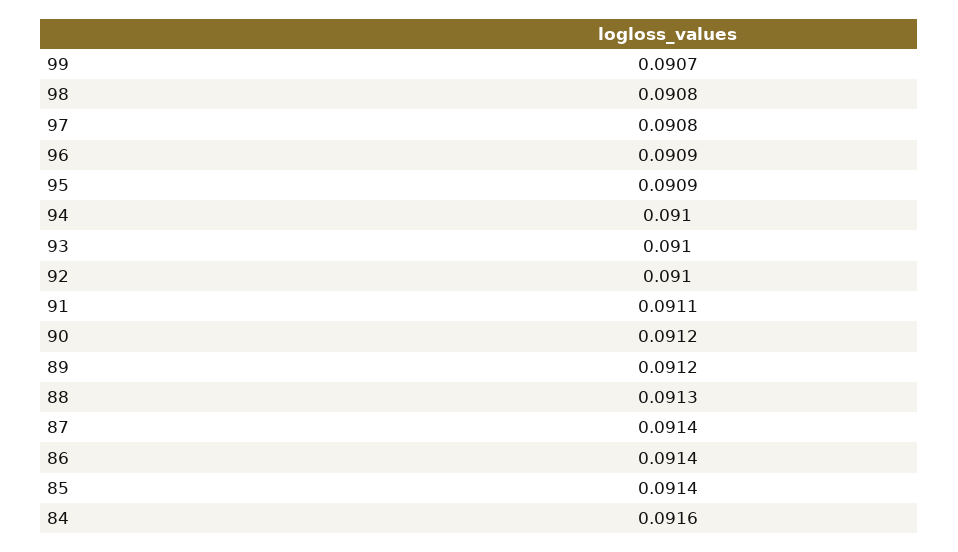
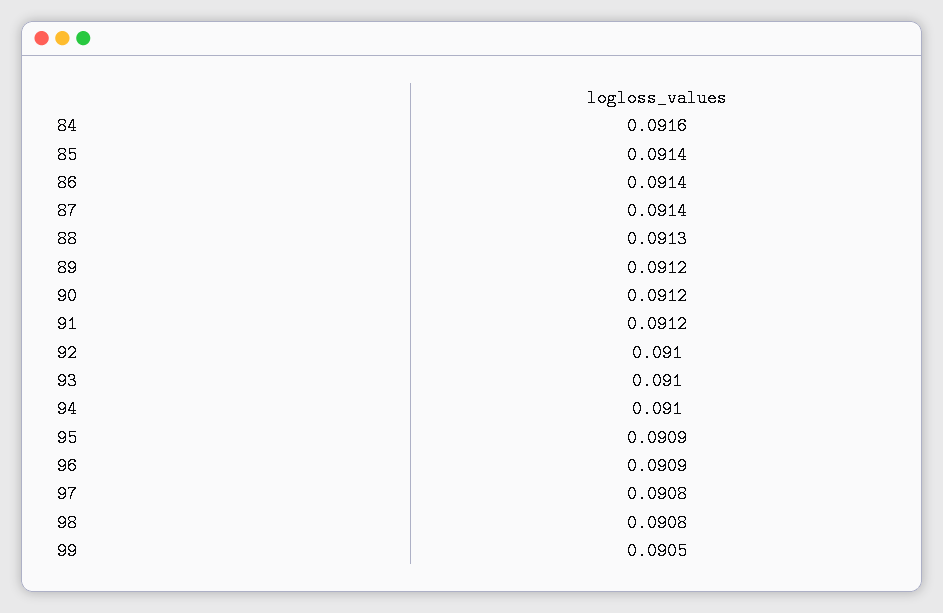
  {
-   "99": 0.0907,
+   "99": 0.0905,
    "98": 0.0908,
    "97": 0.0908,
    "96": 0.0909,
    "95": 0.0909,
    "94": 0.091,
    "93": 0.091,
    "92": 0.091,
-   "91": 0.0911,
+   "91": 0.0912,
    "90": 0.0912,
    "89": 0.0912,
    "88": 0.0913,
    "87": 0.0914,
    "86": 0.0914,
    "85": 0.0914,
    "84": 0.0916
  }

